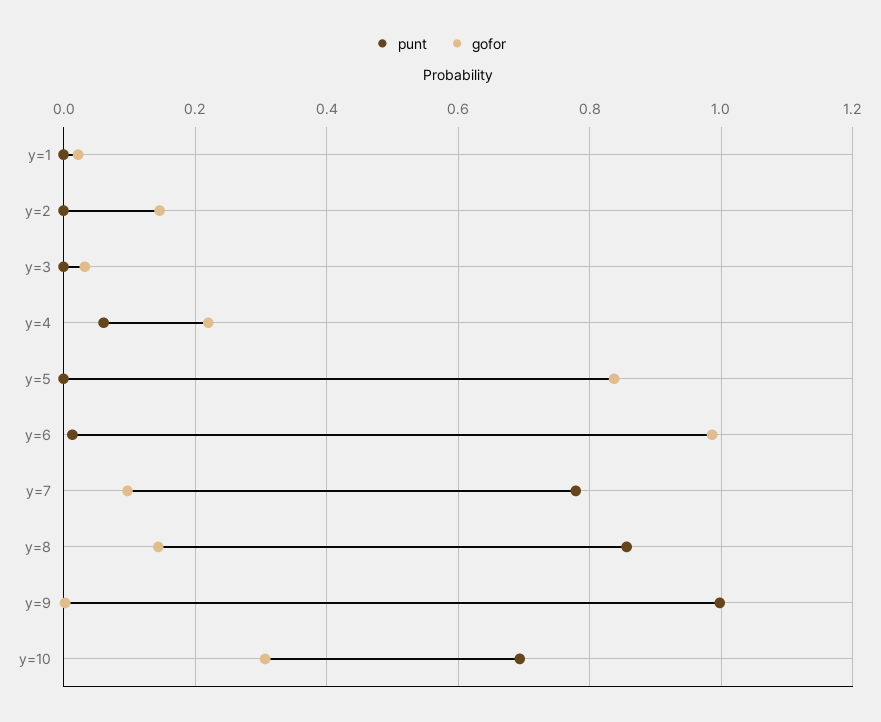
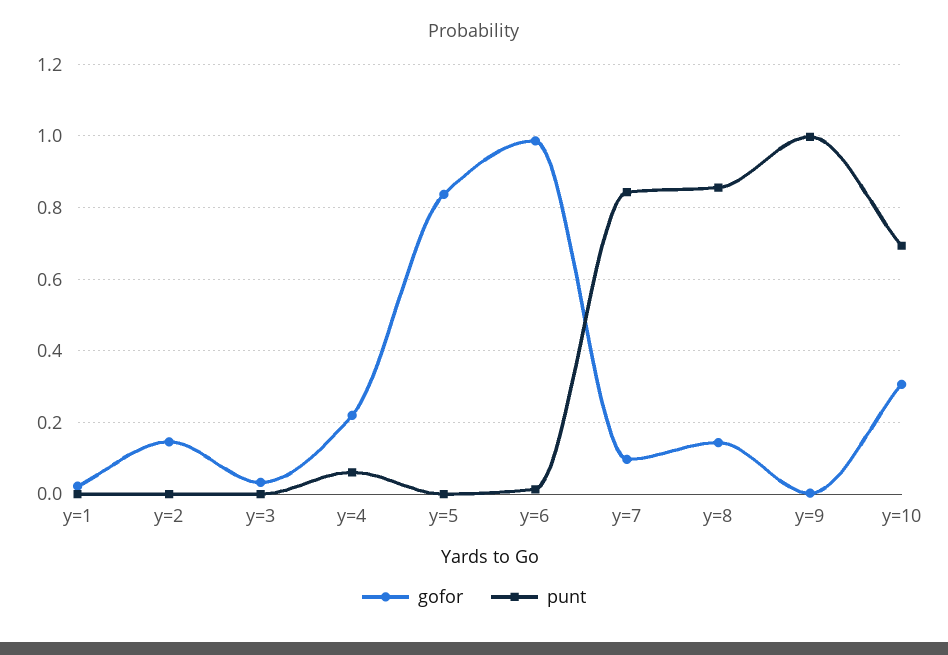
  {
    "punt": {
      "y=1": 0,
      "y=2": 0,
      "y=3": 0,
      "y=4": 0.06,
      "y=5": 0,
      "y=6": 0.02,
-     "y=7": 0.78,
+     "y=7": 0.84,
      "y=8": 0.86,
      "y=9": 1,
      "y=10": 0.7
    },
    "gofor": {
      "y=1": 0.02,
      "y=2": 0.14,
      "y=3": 0.04,
      "y=4": 0.22,
      "y=5": 0.84,
      "y=6": 0.98,
      "y=7": 0.1,
      "y=8": 0.14,
      "y=9": 0,
      "y=10": 0.3
    }
  }

